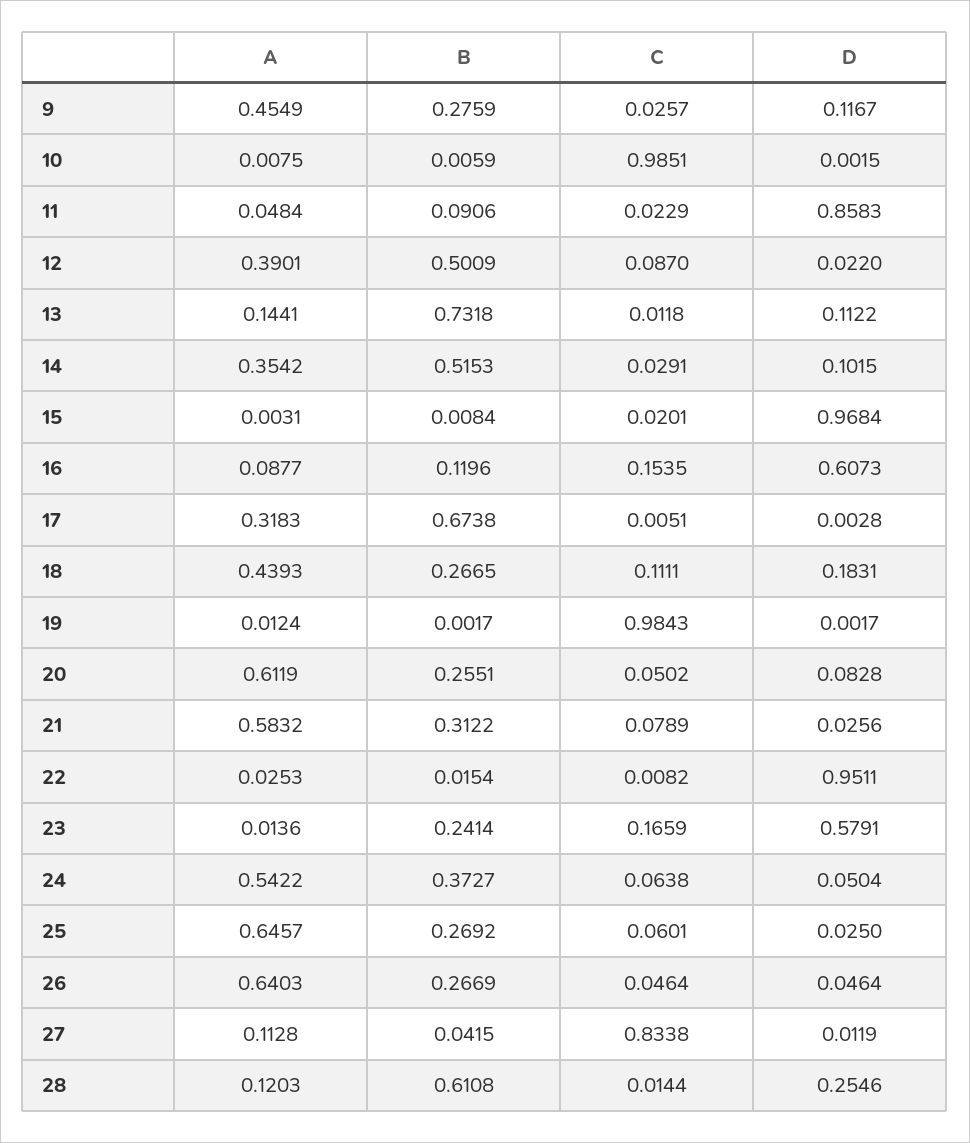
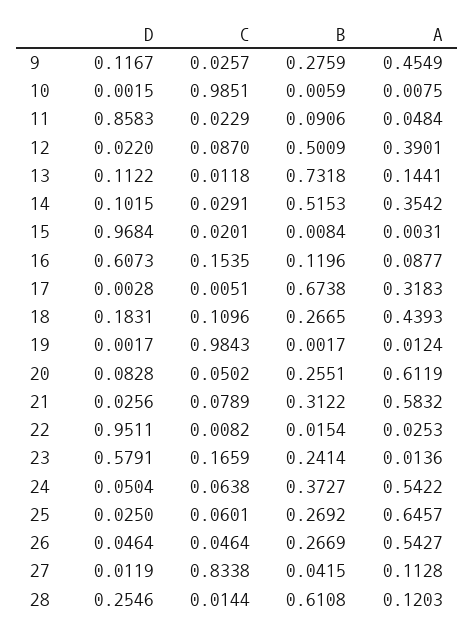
  {
    "A": {
      "9": 0.4549,
      "10": 0.0075,
      "11": 0.0484,
      "12": 0.3901,
      "13": 0.1441,
      "14": 0.3542,
      "15": 0.0031,
      "16": 0.0877,
      "17": 0.3183,
      "18": 0.4393,
      "19": 0.0124,
      "20": 0.6119,
      "21": 0.5832,
      "22": 0.0253,
      "23": 0.0136,
      "24": 0.5422,
      "25": 0.6457,
-     "26": 0.6403,
+     "26": 0.5427,
      "27": 0.1128,
      "28": 0.1203
    },
    "B": {
      "9": 0.2759,
      "10": 0.0059,
      "11": 0.0906,
      "12": 0.5009,
      "13": 0.7318,
      "14": 0.5153,
      "15": 0.0084,
      "16": 0.1196,
      "17": 0.6738,
      "18": 0.2665,
      "19": 0.0017,
      "20": 0.2551,
      "21": 0.3122,
      "22": 0.0154,
      "23": 0.2414,
      "24": 0.3727,
      "25": 0.2692,
      "26": 0.2669,
      "27": 0.0415,
      "28": 0.6108
    },
    "C": {
      "9": 0.0257,
      "10": 0.9851,
      "11": 0.0229,
      "12": 0.087,
      "13": 0.0118,
      "14": 0.0291,
      "15": 0.0201,
      "16": 0.1535,
      "17": 0.0051,
-     "18": 0.1111,
+     "18": 0.1096,
      "19": 0.9843,
      "20": 0.0502,
      "21": 0.0789,
      "22": 0.0082,
      "23": 0.1659,
      "24": 0.0638,
      "25": 0.0601,
      "26": 0.0464,
      "27": 0.8338,
      "28": 0.0144
    },
    "D": {
      "9": 0.1167,
      "10": 0.0015,
      "11": 0.8583,
      "12": 0.022,
      "13": 0.1122,
      "14": 0.1015,
      "15": 0.9684,
      "16": 0.6073,
      "17": 0.0028,
      "18": 0.1831,
      "19": 0.0017,
      "20": 0.0828,
      "21": 0.0256,
      "22": 0.9511,
      "23": 0.5791,
      "24": 0.0504,
      "25": 0.025,
      "26": 0.0464,
      "27": 0.0119,
      "28": 0.2546
    }
  }

